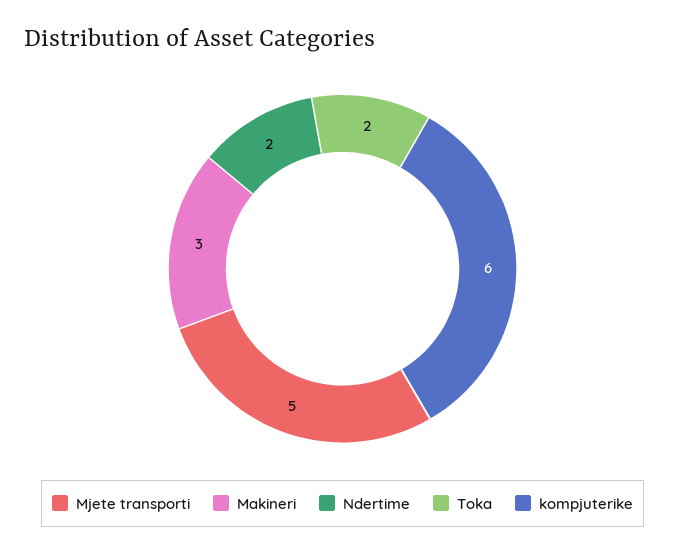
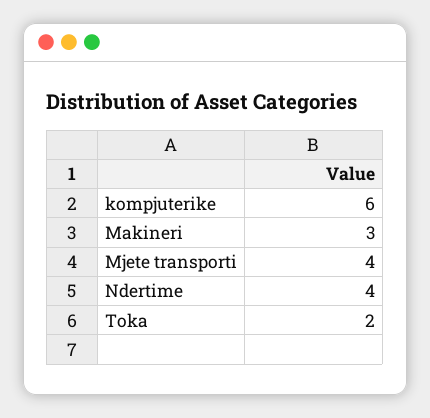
  {
-   "Mjete transporti": 5,
+   "Mjete transporti": 4,
    "Makineri": 3,
-   "Ndertime": 2,
+   "Ndertime": 4,
    "Toka": 2,
    "kompjuterike": 6
  }

